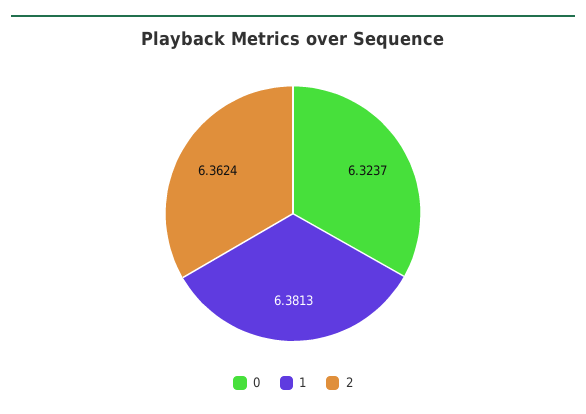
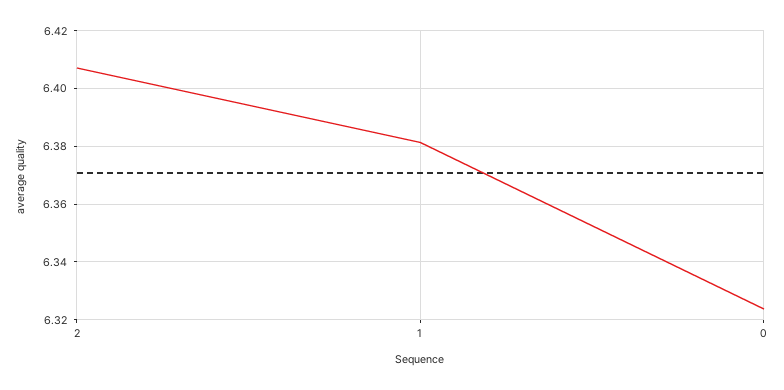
  {
    "0": 6.3237,
    "1": 6.3813,
-   "2": 6.3624
+   "2": 6.4075
  }

